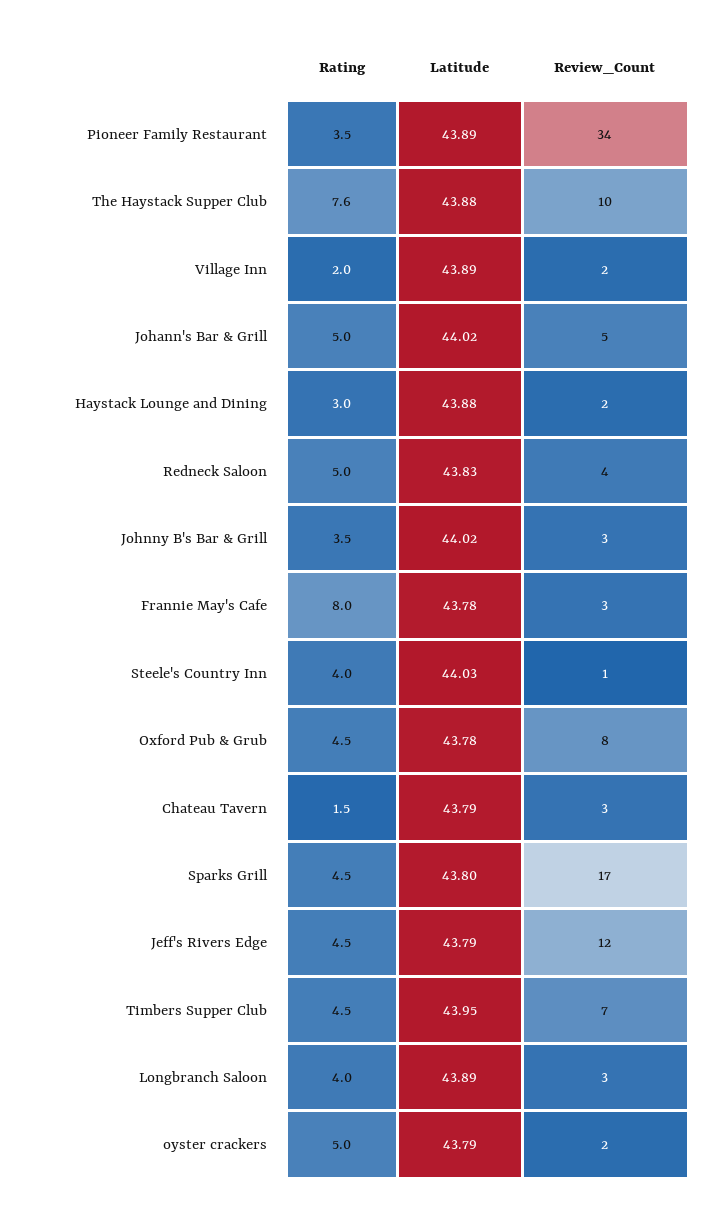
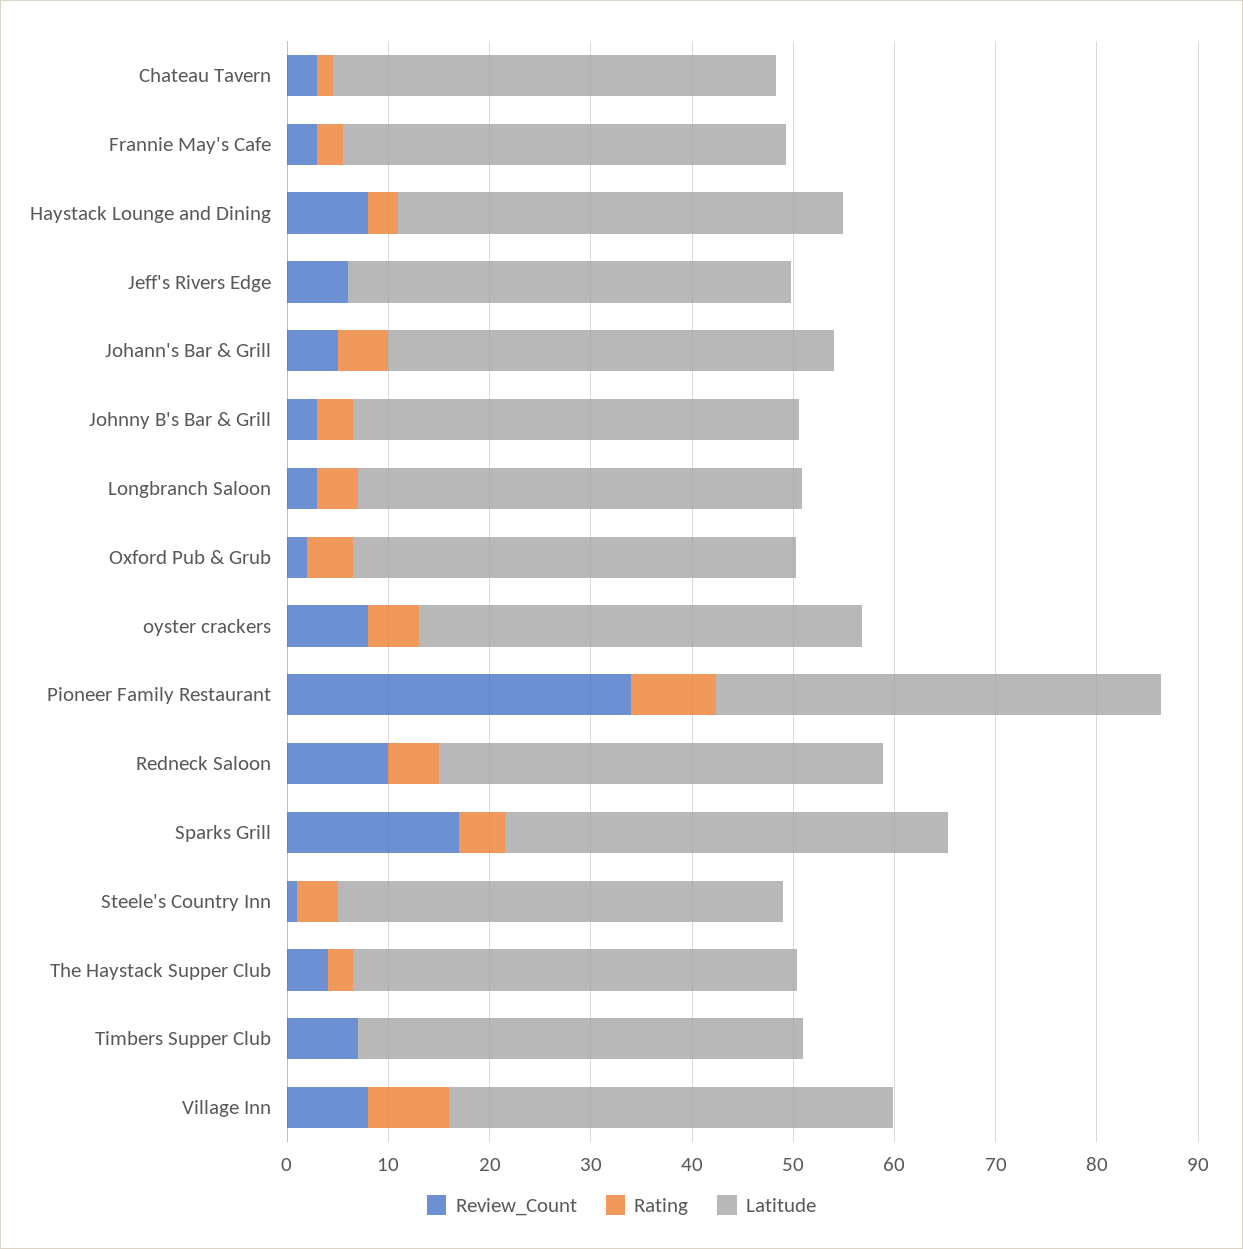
  {
    "Rating": {
-     "Pioneer Family Restaurant": 3.5,
+     "Pioneer Family Restaurant": 8,
-     "The Haystack Supper Club": 7.6,
+     "The Haystack Supper Club": 2,
-     "Village Inn": 2,
+     "Village Inn": 8,
      "Johann's Bar & Grill": 5,
      "Haystack Lounge and Dining": 3,
      "Redneck Saloon": 5,
      "Johnny B's Bar & Grill": 3.5,
-     "Frannie May's Cafe": 8,
+     "Frannie May's Cafe": 2,
      "Steele's Country Inn": 4,
      "Oxford Pub & Grub": 4.5,
      "Chateau Tavern": 1.5,
      "Sparks Grill": 4.5,
-     "Jeff's Rivers Edge": 4.5,
+     "Jeff's Rivers Edge": 0,
-     "Timbers Supper Club": 4.5,
+     "Timbers Supper Club": 0,
      "Longbranch Saloon": 4,
      "oyster crackers": 5
    },
    "Latitude": {
      "Pioneer Family Restaurant": 43.89,
      "The Haystack Supper Club": 43.88,
      "Village Inn": 43.89,
      "Johann's Bar & Grill": 44.02,
      "Haystack Lounge and Dining": 43.88,
      "Redneck Saloon": 43.83,
      "Johnny B's Bar & Grill": 44.02,
      "Frannie May's Cafe": 43.78,
      "Steele's Country Inn": 44.03,
      "Oxford Pub & Grub": 43.78,
      "Chateau Tavern": 43.79,
      "Sparks Grill": 43.8,
      "Jeff's Rivers Edge": 43.79,
      "Timbers Supper Club": 43.95,
      "Longbranch Saloon": 43.89,
      "oyster crackers": 43.79
    },
    "Review_Count": {
      "Pioneer Family Restaurant": 34,
-     "The Haystack Supper Club": 10,
+     "The Haystack Supper Club": 4,
-     "Village Inn": 2,
+     "Village Inn": 8,
      "Johann's Bar & Grill": 5,
-     "Haystack Lounge and Dining": 2,
+     "Haystack Lounge and Dining": 8,
-     "Redneck Saloon": 4,
+     "Redneck Saloon": 10,
      "Johnny B's Bar & Grill": 3,
      "Frannie May's Cafe": 3,
      "Steele's Country Inn": 1,
-     "Oxford Pub & Grub": 8,
+     "Oxford Pub & Grub": 2,
      "Chateau Tavern": 3,
      "Sparks Grill": 17,
-     "Jeff's Rivers Edge": 12,
+     "Jeff's Rivers Edge": 6,
      "Timbers Supper Club": 7,
      "Longbranch Saloon": 3,
-     "oyster crackers": 2
+     "oyster crackers": 8
    }
  }

